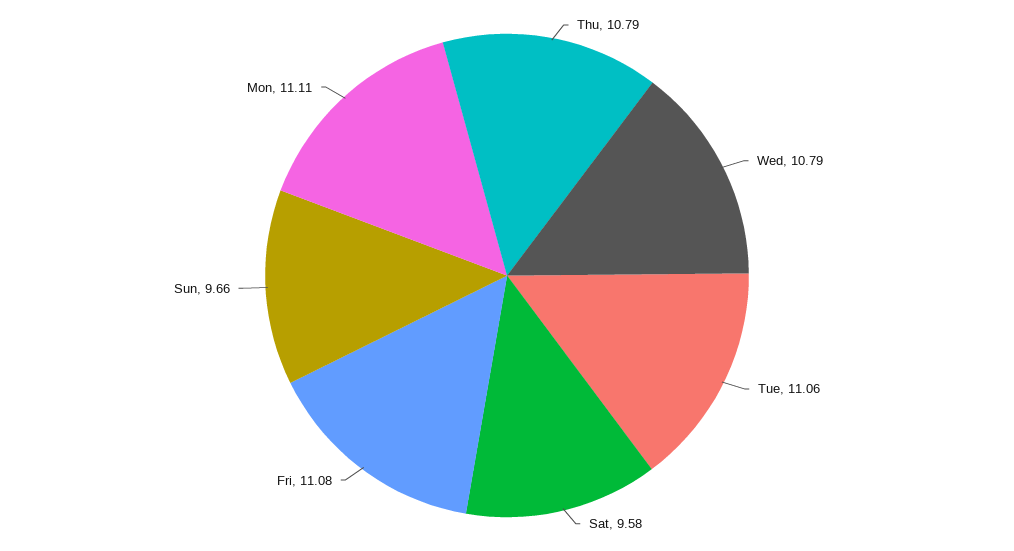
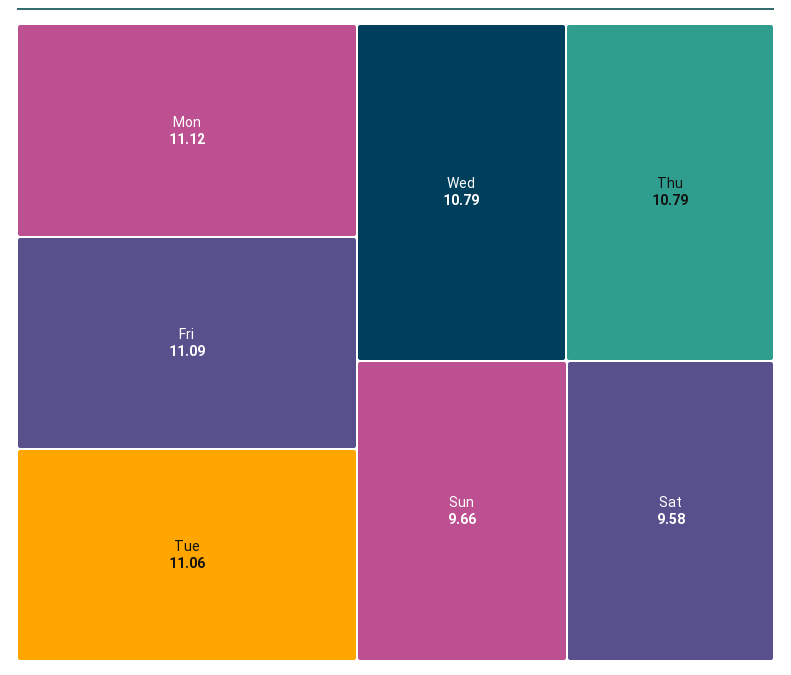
  {
    "Thu": 10.79,
    "Wed": 10.79,
    "Tue": 11.06,
    "Sat": 9.58,
-   "Fri": 11.08,
+   "Fri": 11.09,
    "Sun": 9.66,
-   "Mon": 11.11
+   "Mon": 11.12
  }

